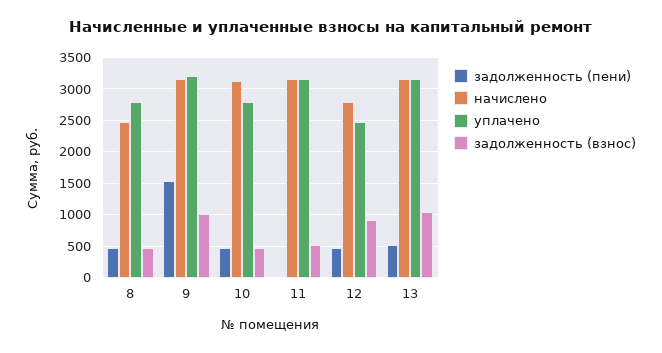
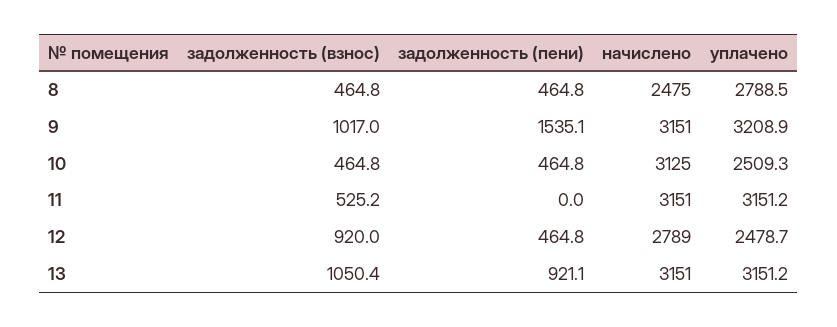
  {
    "задолженность (пени)": {
      "8": 464.8,
      "9": 1535.1,
      "10": 464.8,
      "11": 0,
      "12": 464.8,
-     "13": 500
+     "13": 921.1
    },
    "начислено": {
      "8": 2475,
      "9": 3151,
      "10": 3125,
      "11": 3151,
      "12": 2789,
      "13": 3151
    },
    "уплачено": {
      "8": 2788.5,
      "9": 3208.9,
-     "10": 2800,
+     "10": 2509.3,
      "11": 3151.2,
      "12": 2478.7,
      "13": 3151.2
    },
    "задолженность (взнос)": {
      "8": 464.8,
      "9": 1017,
      "10": 464.8,
      "11": 525.2,
      "12": 920,
      "13": 1050.4
    }
  }

